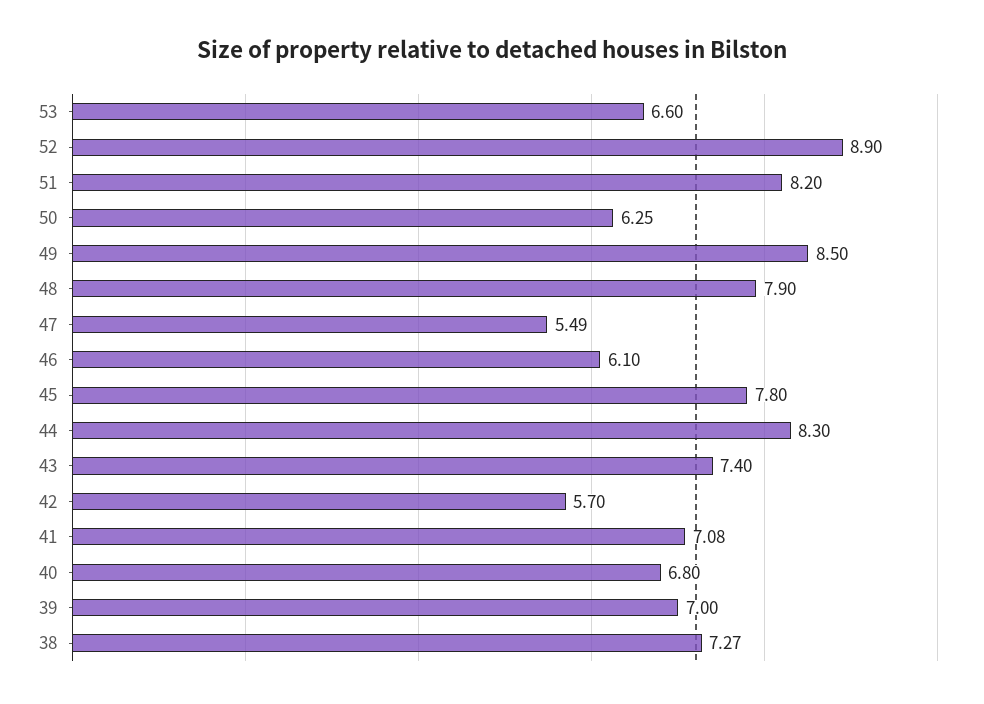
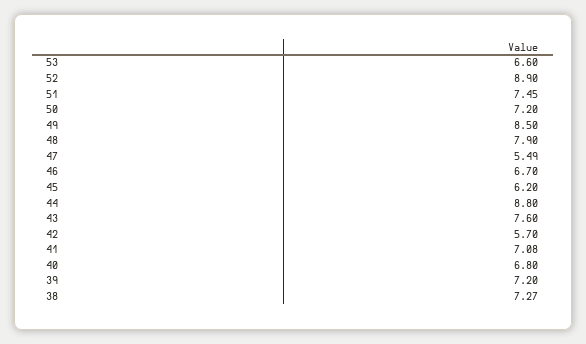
  {
    "53": 6.6,
    "52": 8.9,
-   "51": 8.2,
+   "51": 7.45,
-   "50": 6.25,
+   "50": 7.2,
    "49": 8.5,
    "48": 7.9,
    "47": 5.49,
-   "46": 6.1,
+   "46": 6.7,
-   "45": 7.8,
+   "45": 6.2,
-   "44": 8.3,
+   "44": 8.8,
-   "43": 7.4,
+   "43": 7.6,
    "42": 5.7,
    "41": 7.08,
    "40": 6.8,
-   "39": 7,
+   "39": 7.2,
    "38": 7.27
  }

